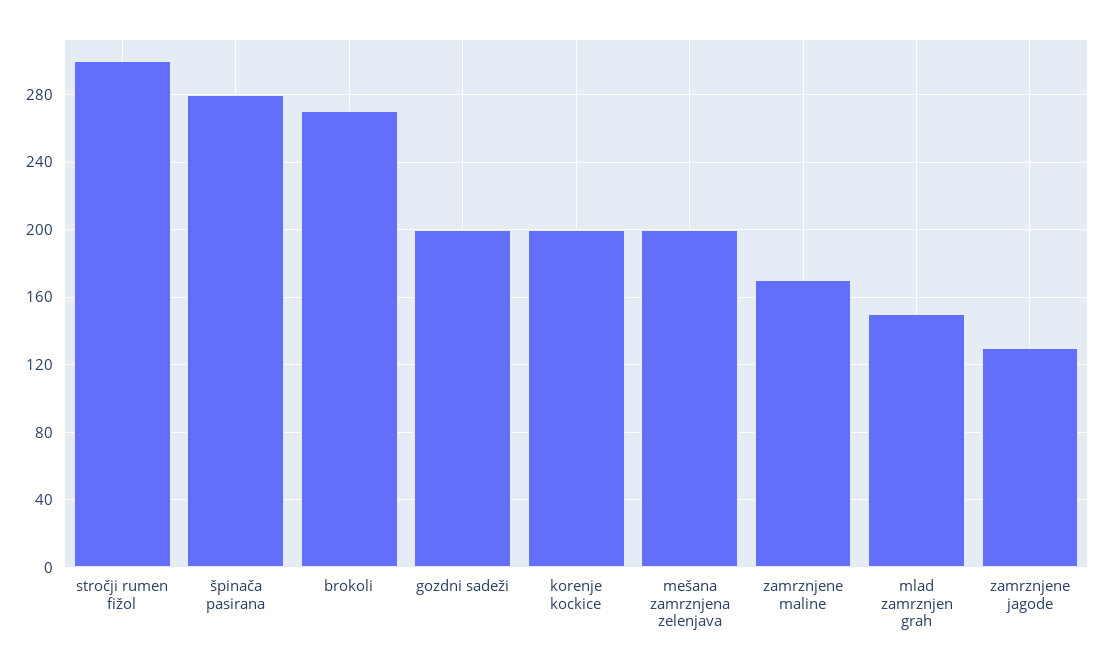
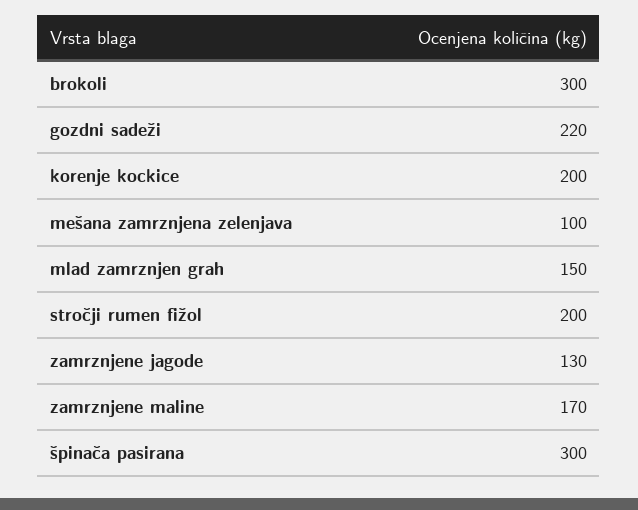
  {
-   "stročji rumen fižol": 300,
+   "stročji rumen fižol": 200,
-   "špinača pasirana": 280,
+   "špinača pasirana": 300,
-   "brokoli": 270,
+   "brokoli": 300,
-   "gozdni sadeži": 200,
+   "gozdni sadeži": 220,
    "korenje kockice": 200,
-   "mešana zamrznjena zelenjava": 200,
+   "mešana zamrznjena zelenjava": 100,
    "zamrznjene maline": 170,
    "mlad zamrznjen grah": 150,
    "zamrznjene jagode": 130
  }

